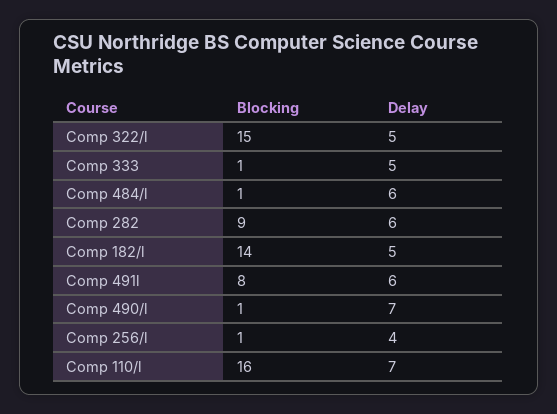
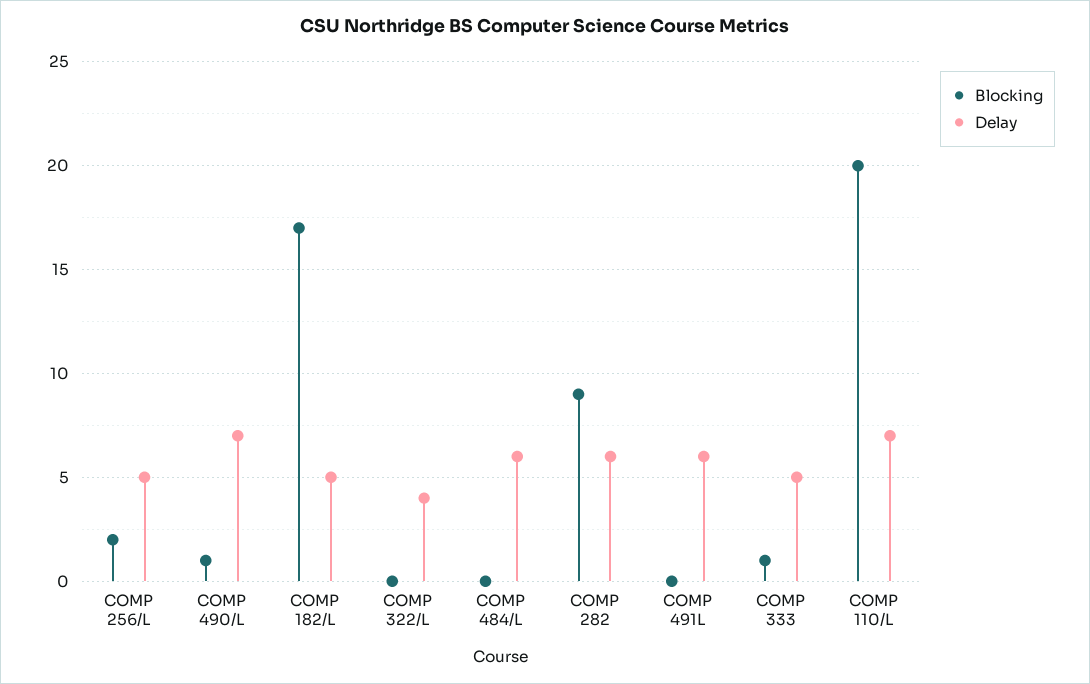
  {
    "Blocking": {
-     "Comp 322/l": 15,
+     "Comp 322/l": 0,
      "Comp 333": 1,
-     "Comp 484/l": 1,
+     "Comp 484/l": 0,
      "Comp 282": 9,
-     "Comp 182/l": 14,
+     "Comp 182/l": 17,
-     "Comp 491l": 8,
+     "Comp 491l": 0,
      "Comp 490/l": 1,
-     "Comp 256/l": 1,
+     "Comp 256/l": 2,
-     "Comp 110/l": 16
+     "Comp 110/l": 20
    },
    "Delay": {
-     "Comp 322/l": 5,
+     "Comp 322/l": 4,
      "Comp 333": 5,
      "Comp 484/l": 6,
      "Comp 282": 6,
      "Comp 182/l": 5,
      "Comp 491l": 6,
      "Comp 490/l": 7,
-     "Comp 256/l": 4,
+     "Comp 256/l": 5,
      "Comp 110/l": 7
    }
  }

